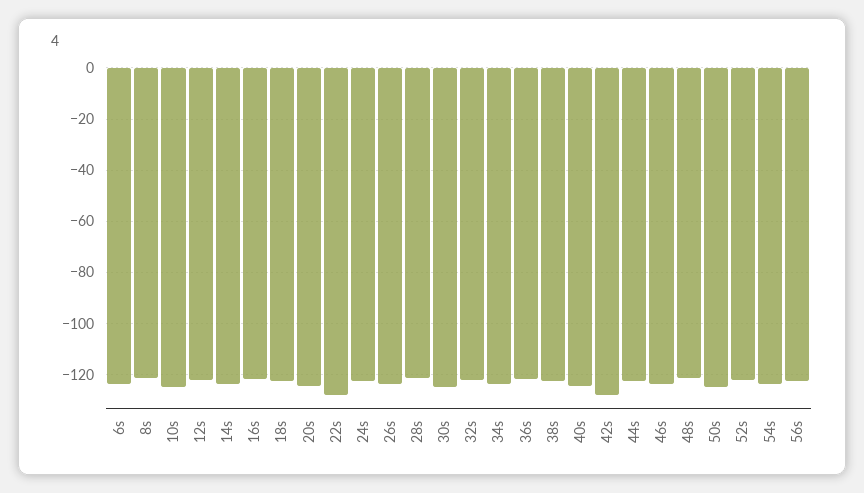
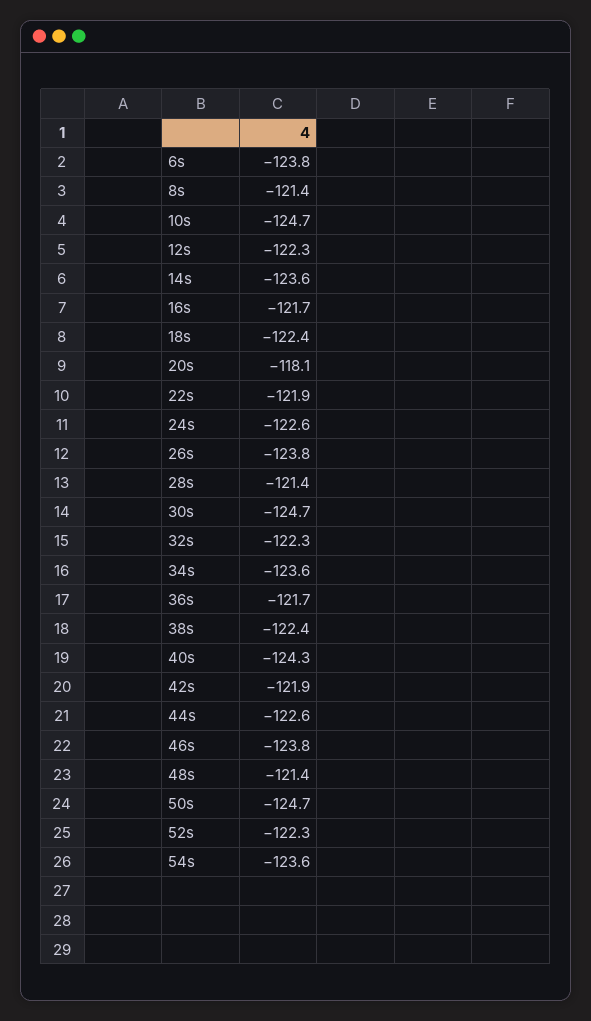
  {
    "6s": -123.8,
    "8s": -121.4,
    "10s": -124.7,
    "12s": -122.3,
    "14s": -123.6,
    "16s": -121.7,
    "18s": -122.4,
-   "20s": -125,
+   "20s": -118.1,
-   "22s": -127.5,
+   "22s": -121.9,
    "24s": -122.6,
    "26s": -123.8,
    "28s": -121.4,
    "30s": -124.7,
    "32s": -122.3,
    "34s": -123.6,
    "36s": -121.7,
    "38s": -122.4,
    "40s": -124.3,
-   "42s": -127.5,
+   "42s": -121.9,
    "44s": -122.6,
    "46s": -123.8,
    "48s": -121.4,
    "50s": -124.7,
    "52s": -122.3,
-   "54s": -123.6,
+   "54s": -123.6
-   "56s": -122.5
  }

